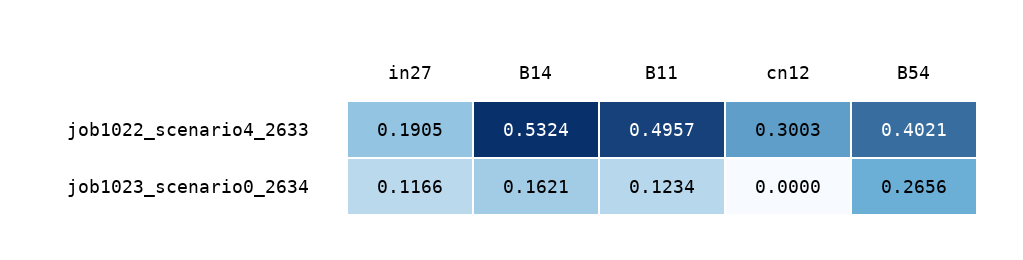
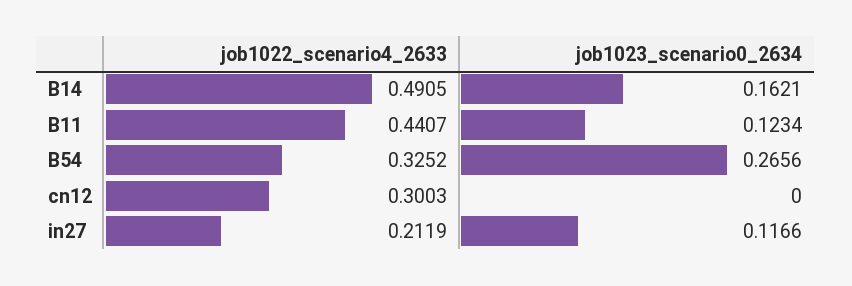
  {
    "in27": {
-     "job1022_scenario4_2633": 0.1905,
+     "job1022_scenario4_2633": 0.2119,
      "job1023_scenario0_2634": 0.1166
    },
    "B14": {
-     "job1022_scenario4_2633": 0.5324,
+     "job1022_scenario4_2633": 0.4905,
      "job1023_scenario0_2634": 0.1621
    },
    "B11": {
-     "job1022_scenario4_2633": 0.4957,
+     "job1022_scenario4_2633": 0.4407,
      "job1023_scenario0_2634": 0.1234
    },
    "cn12": {
      "job1022_scenario4_2633": 0.3003,
      "job1023_scenario0_2634": 0
    },
    "B54": {
-     "job1022_scenario4_2633": 0.4021,
+     "job1022_scenario4_2633": 0.3252,
      "job1023_scenario0_2634": 0.2656
    }
  }

